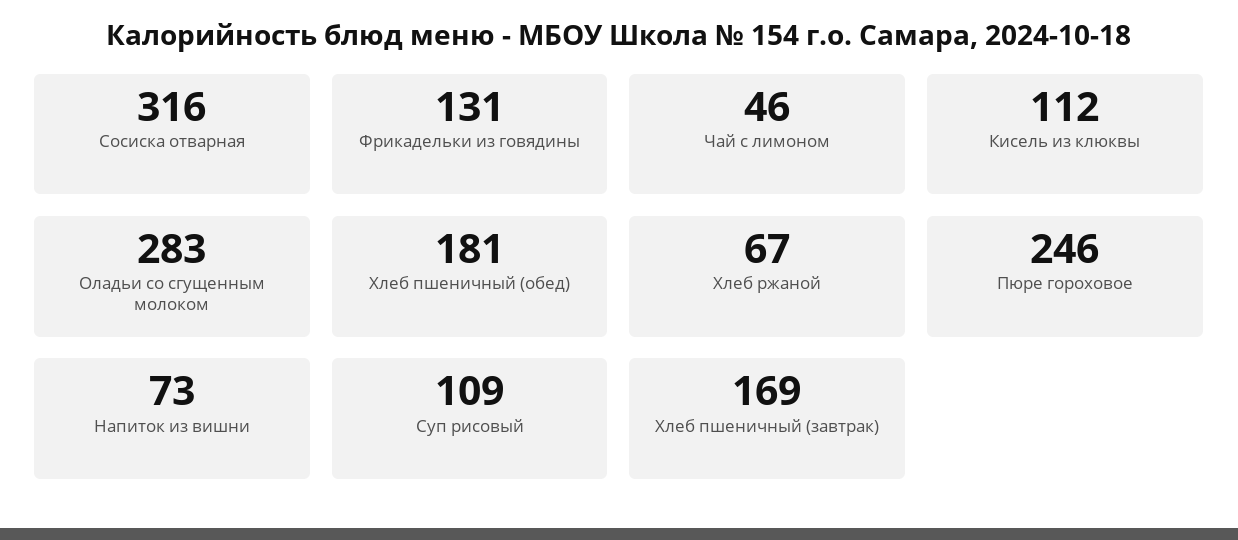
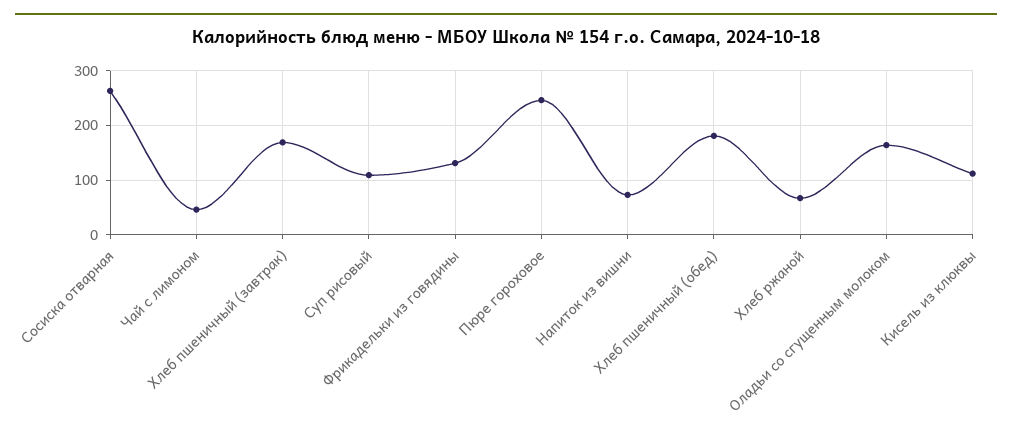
  {
-   "Сосиска отварная": 316,
+   "Сосиска отварная": 260,
    "Фрикадельки из говядины": 131,
    "Чай с лимоном": 46,
    "Кисель из клюквы": 112,
-   "Оладьи со сгущенным молоком": 283,
+   "Оладьи со сгущенным молоком": 160,
    "Хлеб пшеничный (обед)": 181,
    "Хлеб ржаной": 67,
    "Пюре гороховое": 246,
    "Напиток из вишни": 73,
    "Суп рисовый": 109,
    "Хлеб пшеничный (завтрак)": 169
  }

